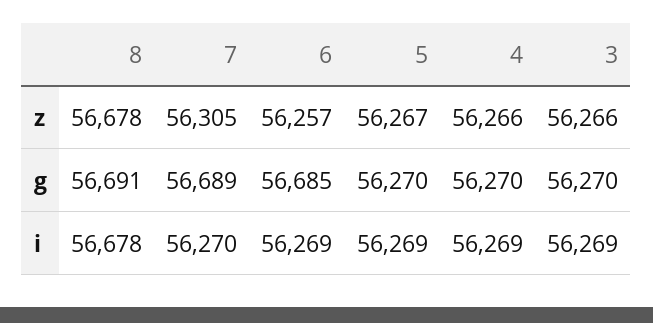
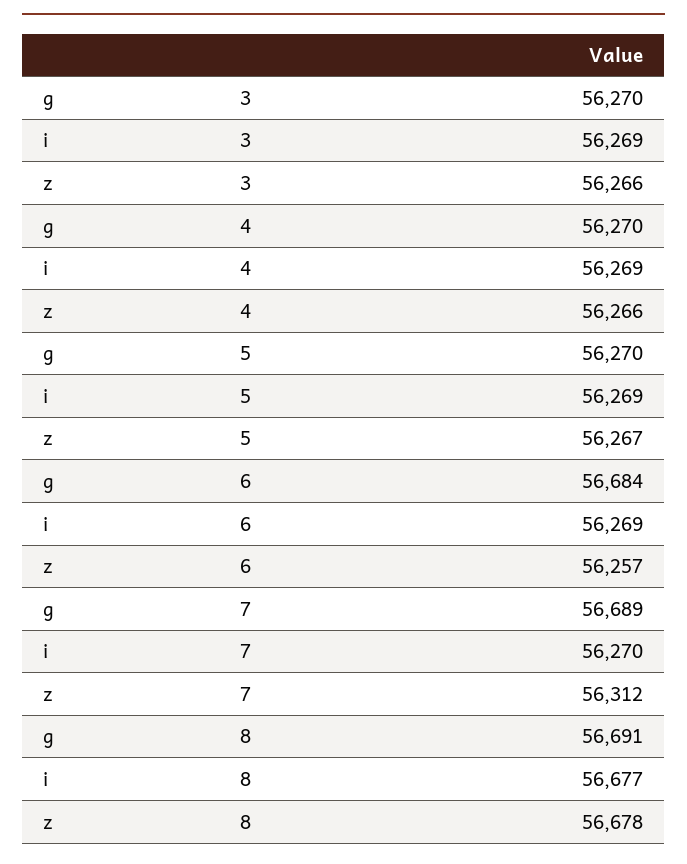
  {
    "8": {
      "z": 56678,
      "g": 56691,
-     "i": 56678
+     "i": 56677
    },
    "7": {
-     "z": 56305,
+     "z": 56312,
      "g": 56689,
      "i": 56270
    },
    "6": {
      "z": 56257,
-     "g": 56685,
+     "g": 56684,
      "i": 56269
    },
    "5": {
      "z": 56267,
      "g": 56270,
      "i": 56269
    },
    "4": {
      "z": 56266,
      "g": 56270,
      "i": 56269
    },
    "3": {
      "z": 56266,
      "g": 56270,
      "i": 56269
    }
  }

